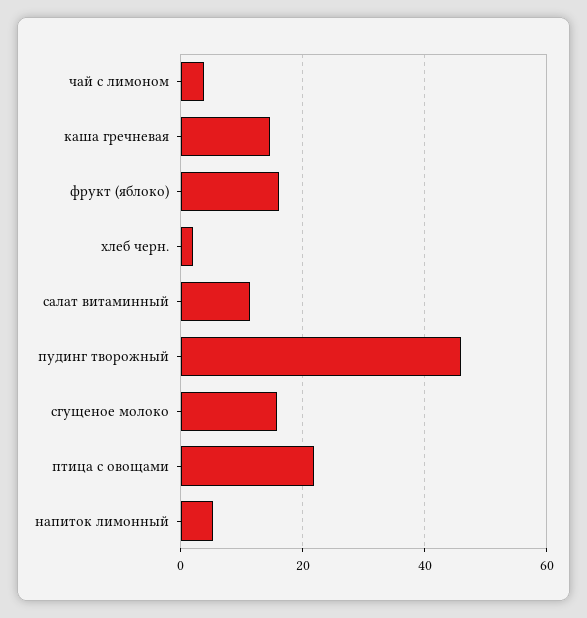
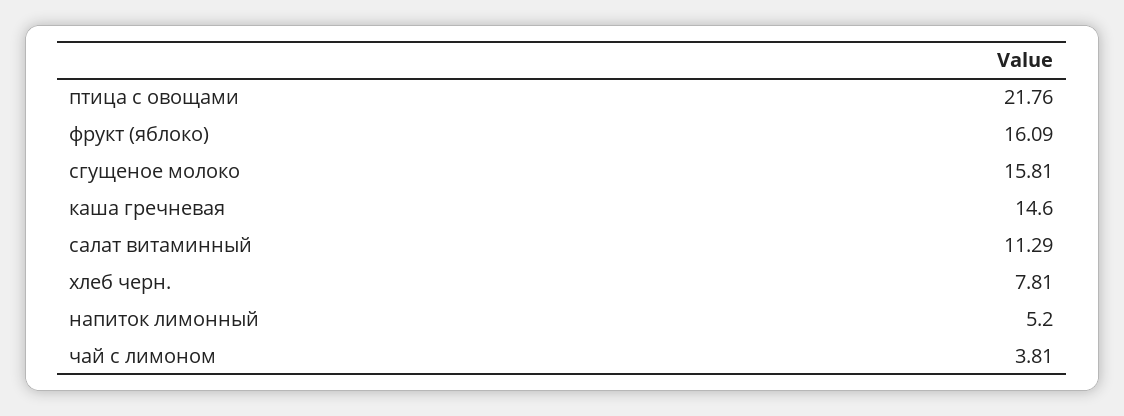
  {
    "чай с лимоном": 3.81,
    "каша гречневая": 14.6,
    "фрукт (яблоко)": 16.09,
-   "хлеб черн.": 2,
+   "хлеб черн.": 7.81,
    "салат витаминный": 11.29,
-   "пудинг творожный": 46,
    "сгущеное молоко": 15.81,
    "птица с овощами": 21.76,
    "напиток лимонный": 5.2
  }

